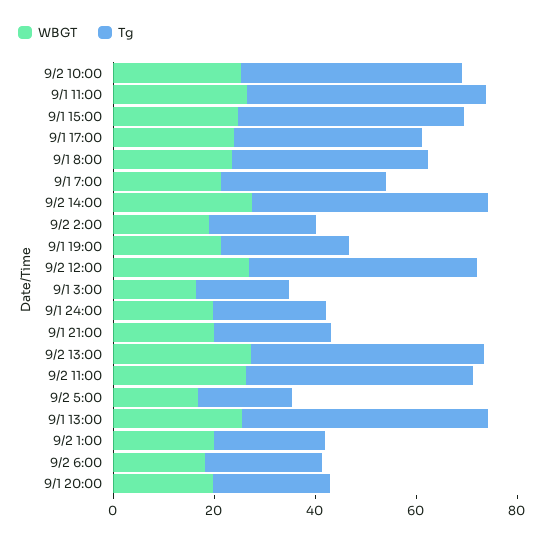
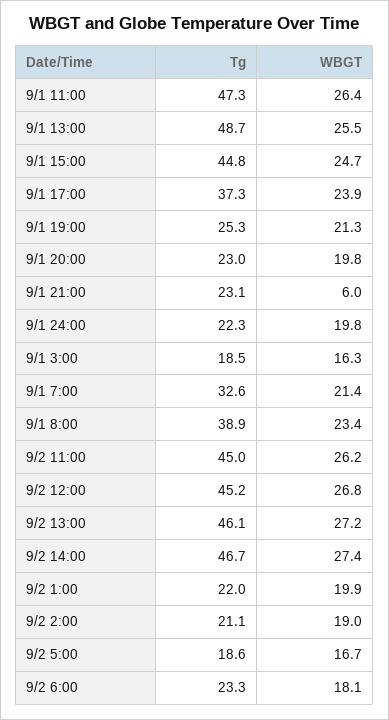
  {
    "WBGT": {
-     "9/2 10:00": 25,
      "9/1 11:00": 26.4,
      "9/1 15:00": 24.7,
      "9/1 17:00": 23.9,
      "9/1 8:00": 23.4,
      "9/1 7:00": 21.4,
      "9/2 14:00": 27.4,
      "9/2 2:00": 19,
      "9/1 19:00": 21.3,
      "9/2 12:00": 26.8,
      "9/1 3:00": 16.3,
      "9/1 24:00": 19.8,
-     "9/1 21:00": 20,
+     "9/1 21:00": 6,
      "9/2 13:00": 27.2,
      "9/2 11:00": 26.2,
      "9/2 5:00": 16.7,
      "9/1 13:00": 25.5,
      "9/2 1:00": 19.9,
      "9/2 6:00": 18.1,
      "9/1 20:00": 19.8
    },
    "Tg": {
-     "9/2 10:00": 45,
      "9/1 11:00": 47.3,
      "9/1 15:00": 44.8,
      "9/1 17:00": 37.3,
      "9/1 8:00": 38.9,
      "9/1 7:00": 32.6,
      "9/2 14:00": 46.7,
      "9/2 2:00": 21.1,
      "9/1 19:00": 25.3,
      "9/2 12:00": 45.2,
      "9/1 3:00": 18.5,
      "9/1 24:00": 22.3,
      "9/1 21:00": 23.1,
      "9/2 13:00": 46.1,
      "9/2 11:00": 45,
      "9/2 5:00": 18.6,
      "9/1 13:00": 48.7,
      "9/2 1:00": 22,
      "9/2 6:00": 23.3,
      "9/1 20:00": 23
    }
  }

